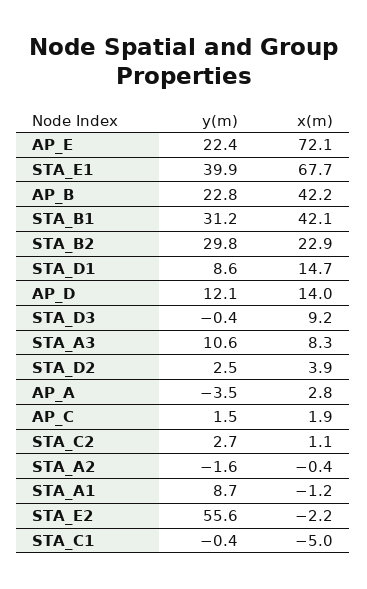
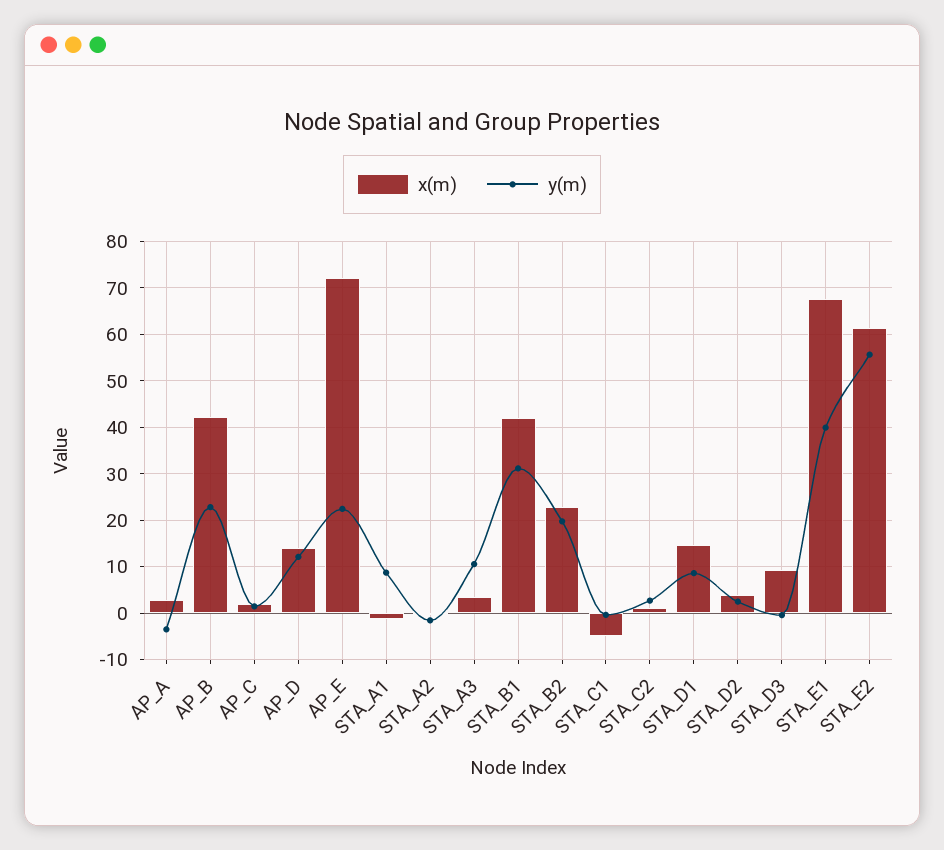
  {
    "y(m)": {
      "AP_E": 22.4,
      "STA_E1": 39.9,
      "AP_B": 22.8,
      "STA_B1": 31.2,
-     "STA_B2": 29.8,
+     "STA_B2": 20,
      "STA_D1": 8.6,
      "AP_D": 12.1,
      "STA_D3": -0.4,
      "STA_A3": 10.6,
      "STA_D2": 2.5,
      "AP_A": -3.5,
      "AP_C": 1.5,
      "STA_C2": 2.7,
      "STA_A2": -1.6,
      "STA_A1": 8.7,
      "STA_E2": 55.6,
      "STA_C1": -0.4
    },
    "x(m)": {
      "AP_E": 72.1,
      "STA_E1": 67.7,
      "AP_B": 42.2,
      "STA_B1": 42.1,
      "STA_B2": 22.9,
      "STA_D1": 14.7,
      "AP_D": 14,
      "STA_D3": 9.2,
-     "STA_A3": 8.3,
+     "STA_A3": 4,
      "STA_D2": 3.9,
      "AP_A": 2.8,
      "AP_C": 1.9,
      "STA_C2": 1.1,
      "STA_A2": -0.4,
      "STA_A1": -1.2,
-     "STA_E2": -2.2,
+     "STA_E2": 62,
      "STA_C1": -5
    }
  }

